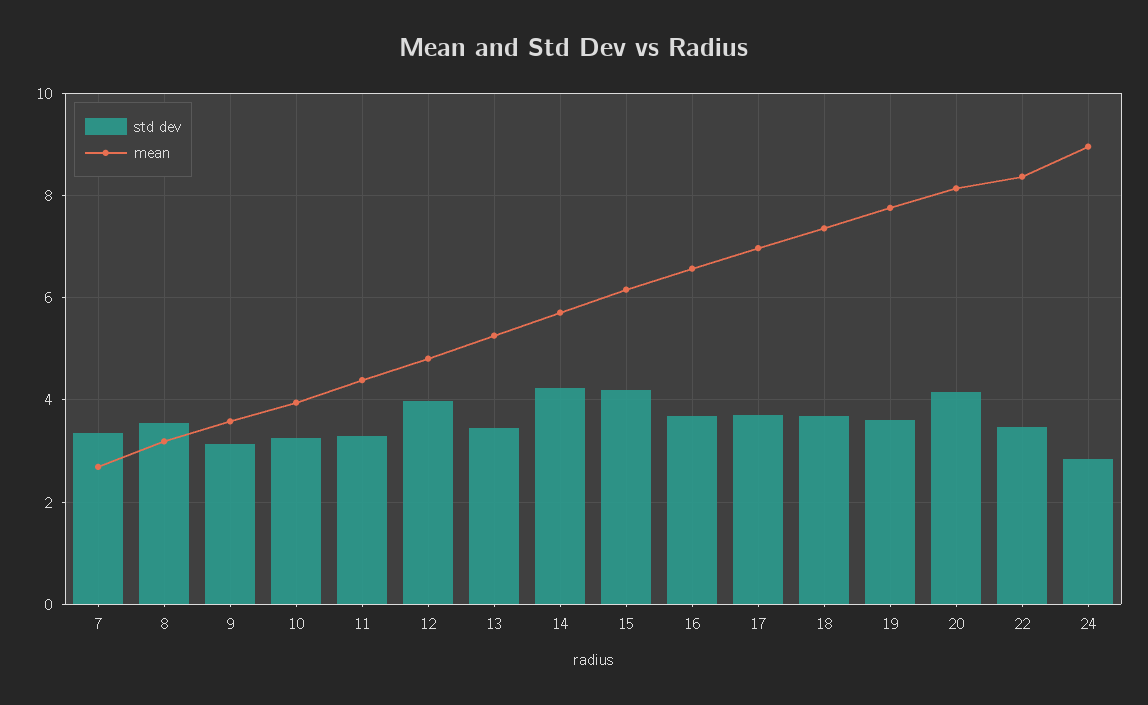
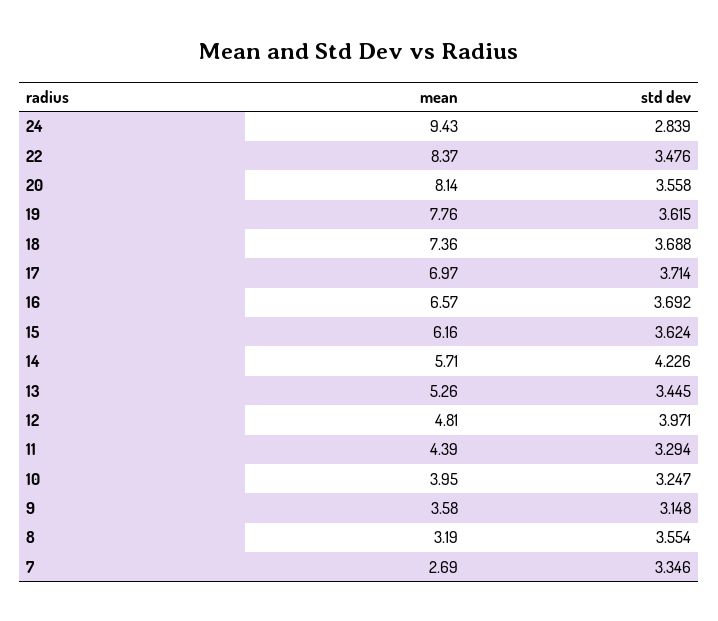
  {
    "std dev": {
      "7": 3.346,
      "8": 3.554,
      "9": 3.148,
      "10": 3.247,
      "11": 3.294,
      "12": 3.971,
      "13": 3.445,
      "14": 4.226,
-     "15": 4.2,
+     "15": 3.624,
      "16": 3.692,
      "17": 3.714,
      "18": 3.688,
      "19": 3.615,
-     "20": 4.2,
+     "20": 3.558,
      "22": 3.476,
      "24": 2.839
    },
    "mean": {
      "7": 2.69,
      "8": 3.19,
      "9": 3.58,
      "10": 3.95,
      "11": 4.39,
      "12": 4.81,
      "13": 5.26,
      "14": 5.71,
      "15": 6.16,
      "16": 6.57,
      "17": 6.97,
      "18": 7.36,
      "19": 7.76,
      "20": 8.14,
      "22": 8.37,
-     "24": 9
+     "24": 9.43
    }
  }

